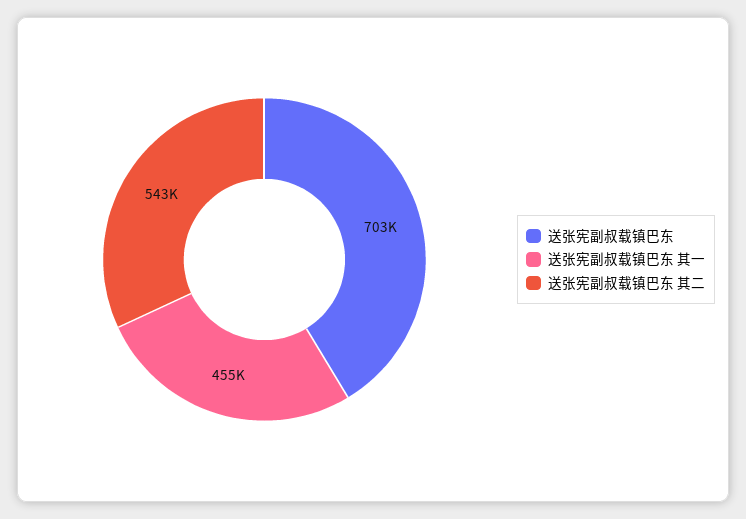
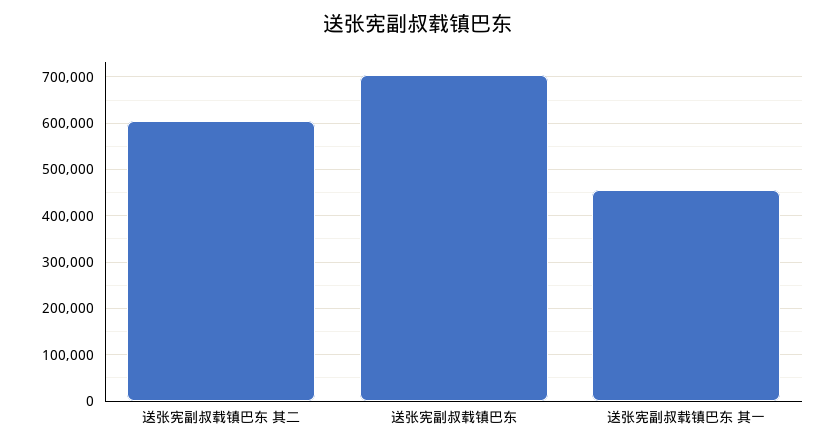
  {
    "送张宪副叔载镇巴东": 703000,
    "送张宪副叔载镇巴东 其一": 455000,
-   "送张宪副叔载镇巴东 其二": 543000
+   "送张宪副叔载镇巴东 其二": 600000
  }

